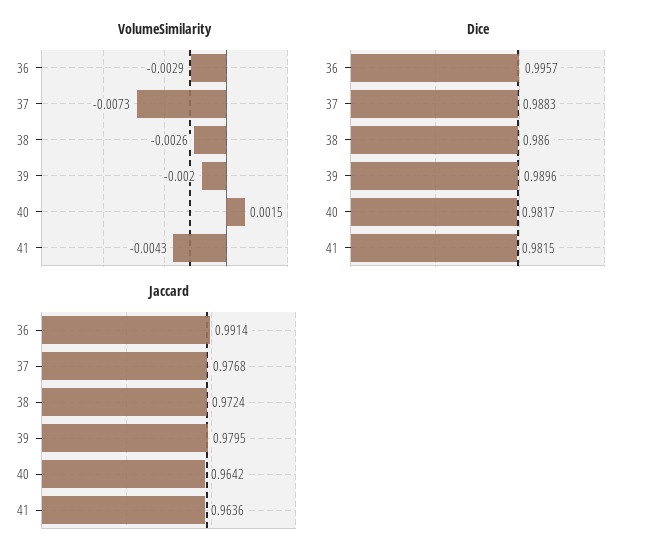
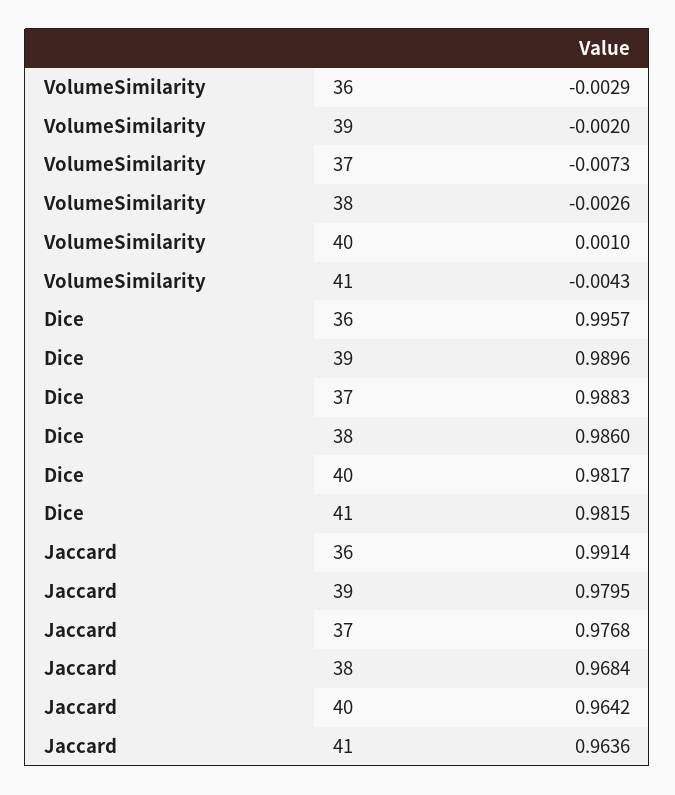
  {
    "VolumeSimilarity": {
      "36": -0.0029,
      "37": -0.0073,
      "38": -0.0026,
      "39": -0.002,
-     "40": 0.0015,
+     "40": 0.001,
      "41": -0.0043
    },
    "Dice": {
      "36": 0.9957,
      "37": 0.9883,
      "38": 0.986,
      "39": 0.9896,
      "40": 0.9817,
      "41": 0.9815
    },
    "Jaccard": {
      "36": 0.9914,
      "37": 0.9768,
-     "38": 0.9724,
+     "38": 0.9684,
      "39": 0.9795,
      "40": 0.9642,
      "41": 0.9636
    }
  }

